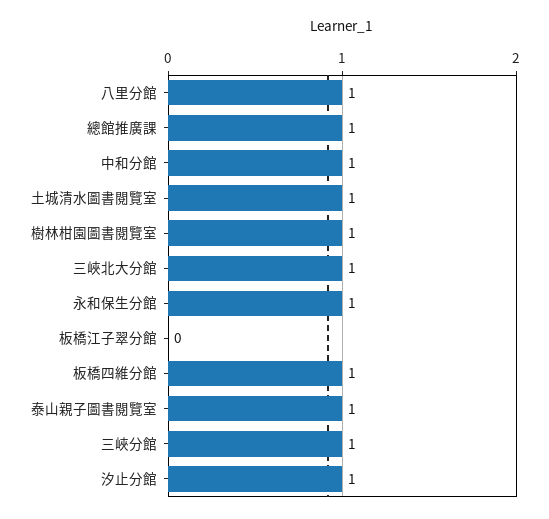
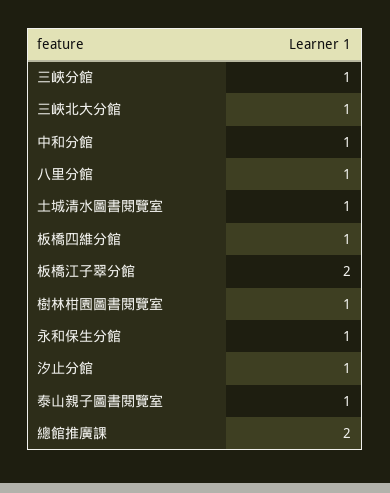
  {
    "八里分館": 1,
-   "總館推廣課": 1,
+   "總館推廣課": 2,
    "中和分館": 1,
    "土城清水圖書閱覽室": 1,
    "樹林柑園圖書閱覽室": 1,
    "三峽北大分館": 1,
    "永和保生分館": 1,
-   "板橋江子翠分館": 0,
+   "板橋江子翠分館": 2,
    "板橋四維分館": 1,
    "泰山親子圖書閱覽室": 1,
    "三峽分館": 1,
    "汐止分館": 1
  }

